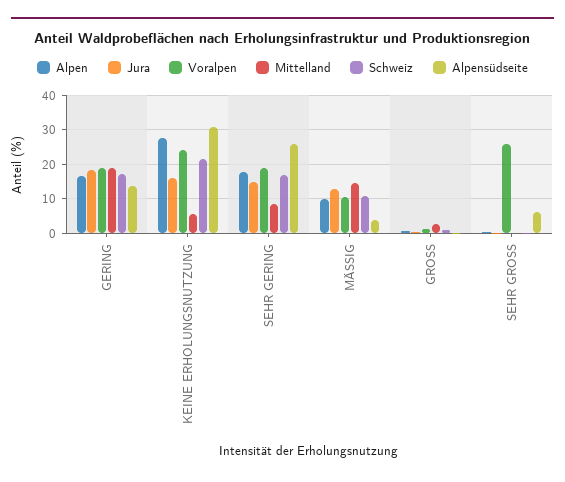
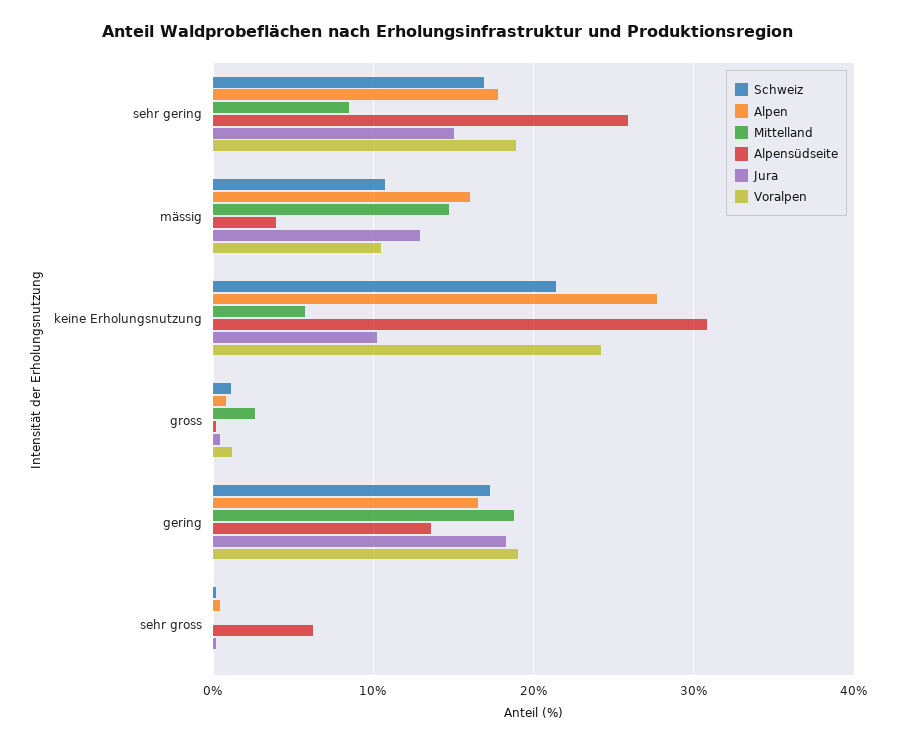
  {
    "Alpen": {
      "GERING": 17,
      "KEINE ERHOLUNGSNUTZUNG": 28,
      "SEHR GERING": 18,
-     "MÄSSIG": 10,
+     "MÄSSIG": 16,
      "GROSS": 1,
      "SEHR GROSS": 0
    },
    "Jura": {
      "GERING": 18,
-     "KEINE ERHOLUNGSNUTZUNG": 16,
+     "KEINE ERHOLUNGSNUTZUNG": 10,
      "SEHR GERING": 15,
      "MÄSSIG": 13,
      "GROSS": 0,
      "SEHR GROSS": 0
    },
    "Voralpen": {
      "GERING": 19,
      "KEINE ERHOLUNGSNUTZUNG": 24,
      "SEHR GERING": 19,
      "MÄSSIG": 11,
      "GROSS": 1,
-     "SEHR GROSS": 26
+     "SEHR GROSS": 0
    },
    "Mittelland": {
      "GERING": 19,
      "KEINE ERHOLUNGSNUTZUNG": 6,
      "SEHR GERING": 9,
      "MÄSSIG": 15,
      "GROSS": 3,
      "SEHR GROSS": 0
    },
    "Schweiz": {
      "GERING": 17,
      "KEINE ERHOLUNGSNUTZUNG": 21,
      "SEHR GERING": 17,
      "MÄSSIG": 11,
      "GROSS": 1,
      "SEHR GROSS": 0
    },
    "Alpensüdseite": {
      "GERING": 14,
      "KEINE ERHOLUNGSNUTZUNG": 31,
      "SEHR GERING": 26,
      "MÄSSIG": 4,
      "GROSS": 0,
      "SEHR GROSS": 6
    }
  }

